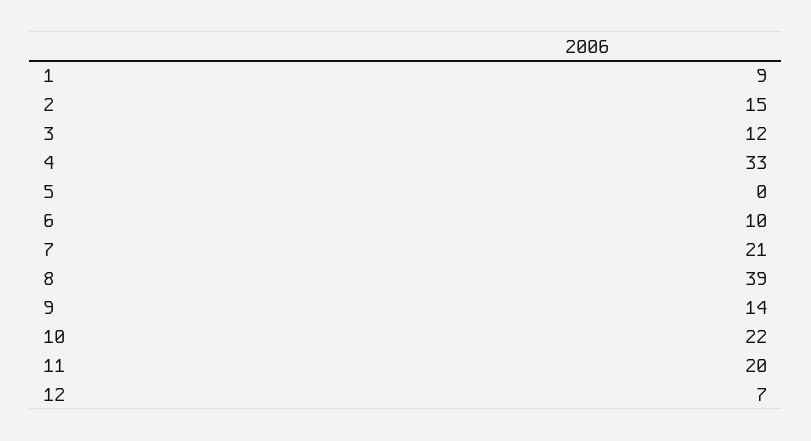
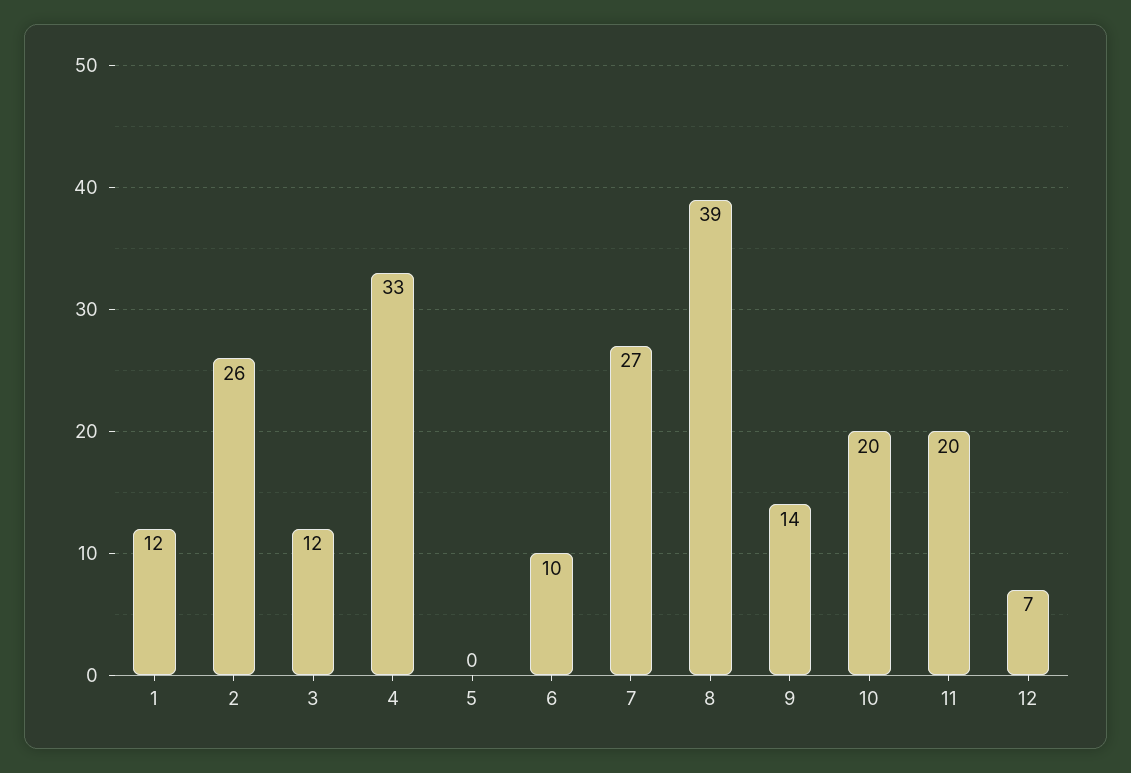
  {
-   "1": 9,
+   "1": 12,
-   "2": 15,
+   "2": 26,
    "3": 12,
    "4": 33,
    "5": 0,
    "6": 10,
-   "7": 21,
+   "7": 27,
    "8": 39,
    "9": 14,
-   "10": 22,
+   "10": 20,
    "11": 20,
    "12": 7
  }

